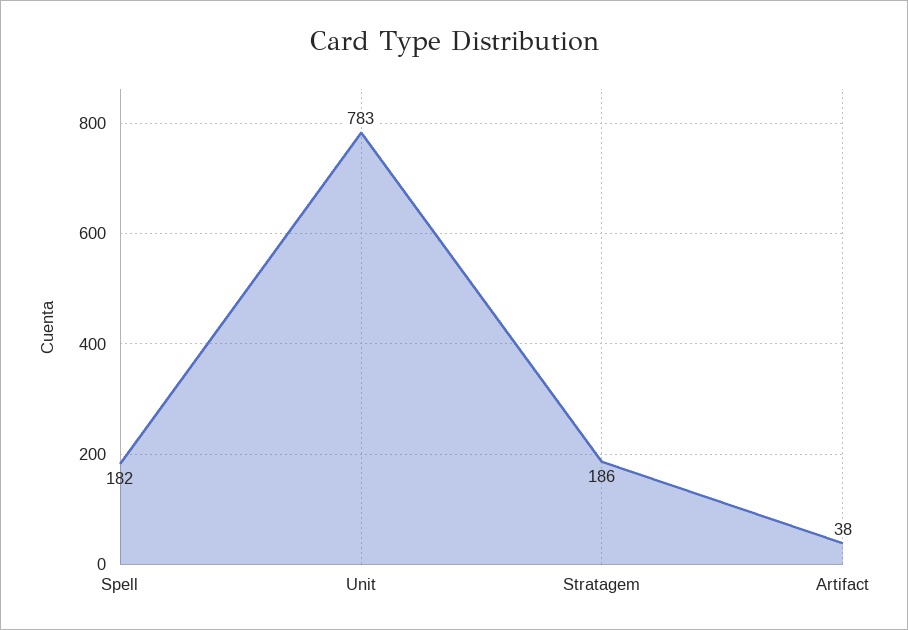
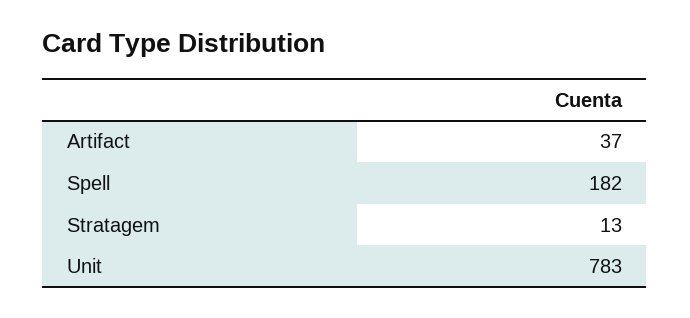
  {
    "Spell": 182,
    "Unit": 783,
-   "Stratagem": 186,
+   "Stratagem": 13,
-   "Artifact": 38
+   "Artifact": 37
  }

